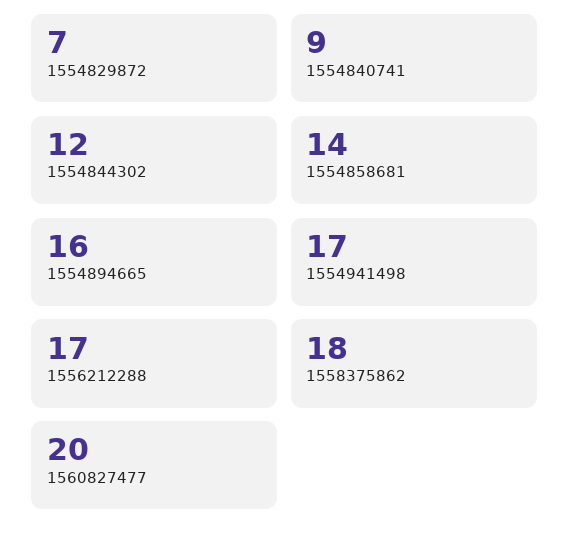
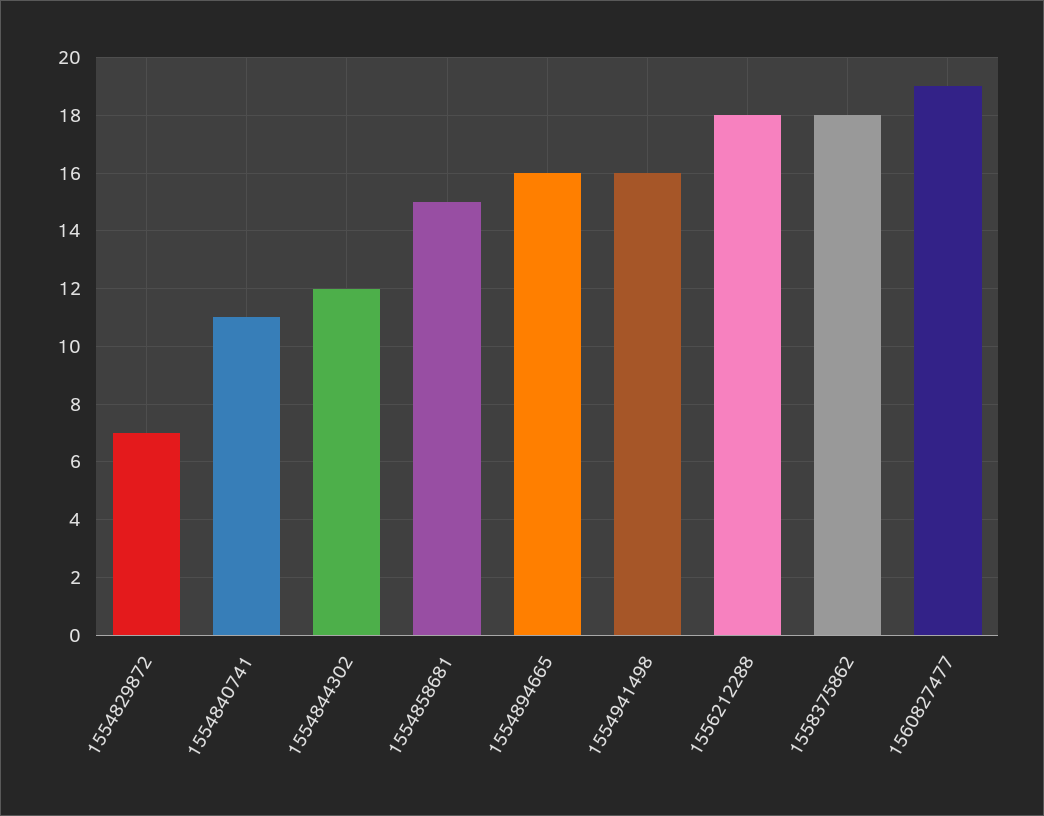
  {
    "1554829872": 7,
-   "1554840741": 9,
+   "1554840741": 11,
    "1554844302": 12,
-   "1554858681": 14,
+   "1554858681": 15,
    "1554894665": 16,
-   "1554941498": 17,
+   "1554941498": 16,
-   "1556212288": 17,
+   "1556212288": 18,
    "1558375862": 18,
-   "1560827477": 20
+   "1560827477": 19
  }

